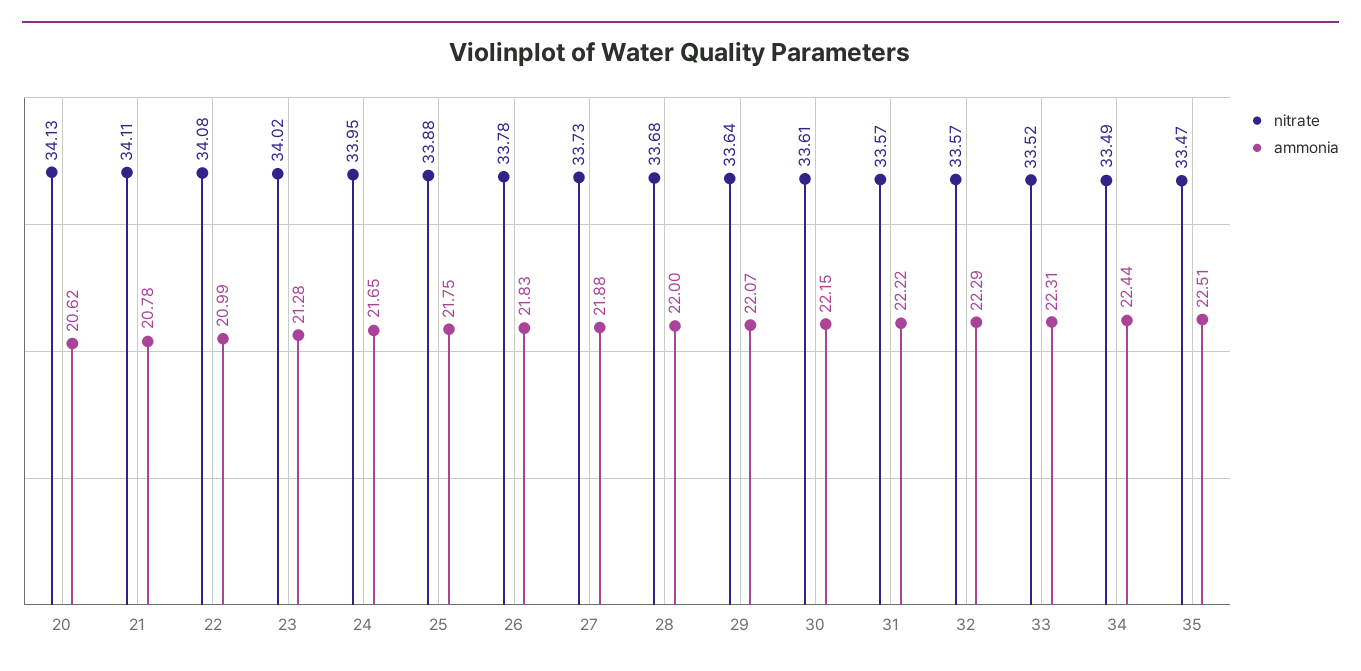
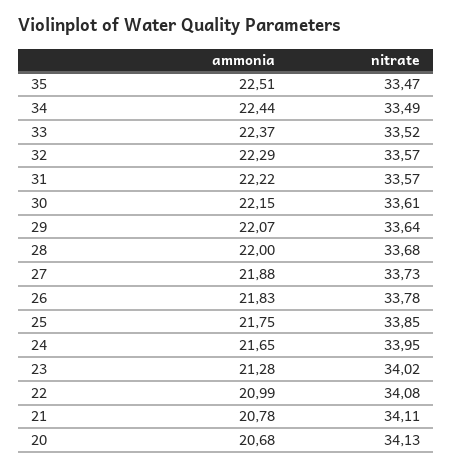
  {
    "nitrate": {
      "20": 34.13,
      "21": 34.11,
      "22": 34.08,
      "23": 34.02,
      "24": 33.95,
-     "25": 33.88,
+     "25": 33.85,
      "26": 33.78,
      "27": 33.73,
      "28": 33.68,
      "29": 33.64,
      "30": 33.61,
      "31": 33.57,
      "32": 33.57,
      "33": 33.52,
      "34": 33.49,
      "35": 33.47
    },
    "ammonia": {
-     "20": 20.62,
+     "20": 20.68,
      "21": 20.78,
      "22": 20.99,
      "23": 21.28,
      "24": 21.65,
      "25": 21.75,
      "26": 21.83,
      "27": 21.88,
      "28": 22,
      "29": 22.07,
      "30": 22.15,
      "31": 22.22,
      "32": 22.29,
-     "33": 22.31,
+     "33": 22.37,
      "34": 22.44,
      "35": 22.51
    }
  }

